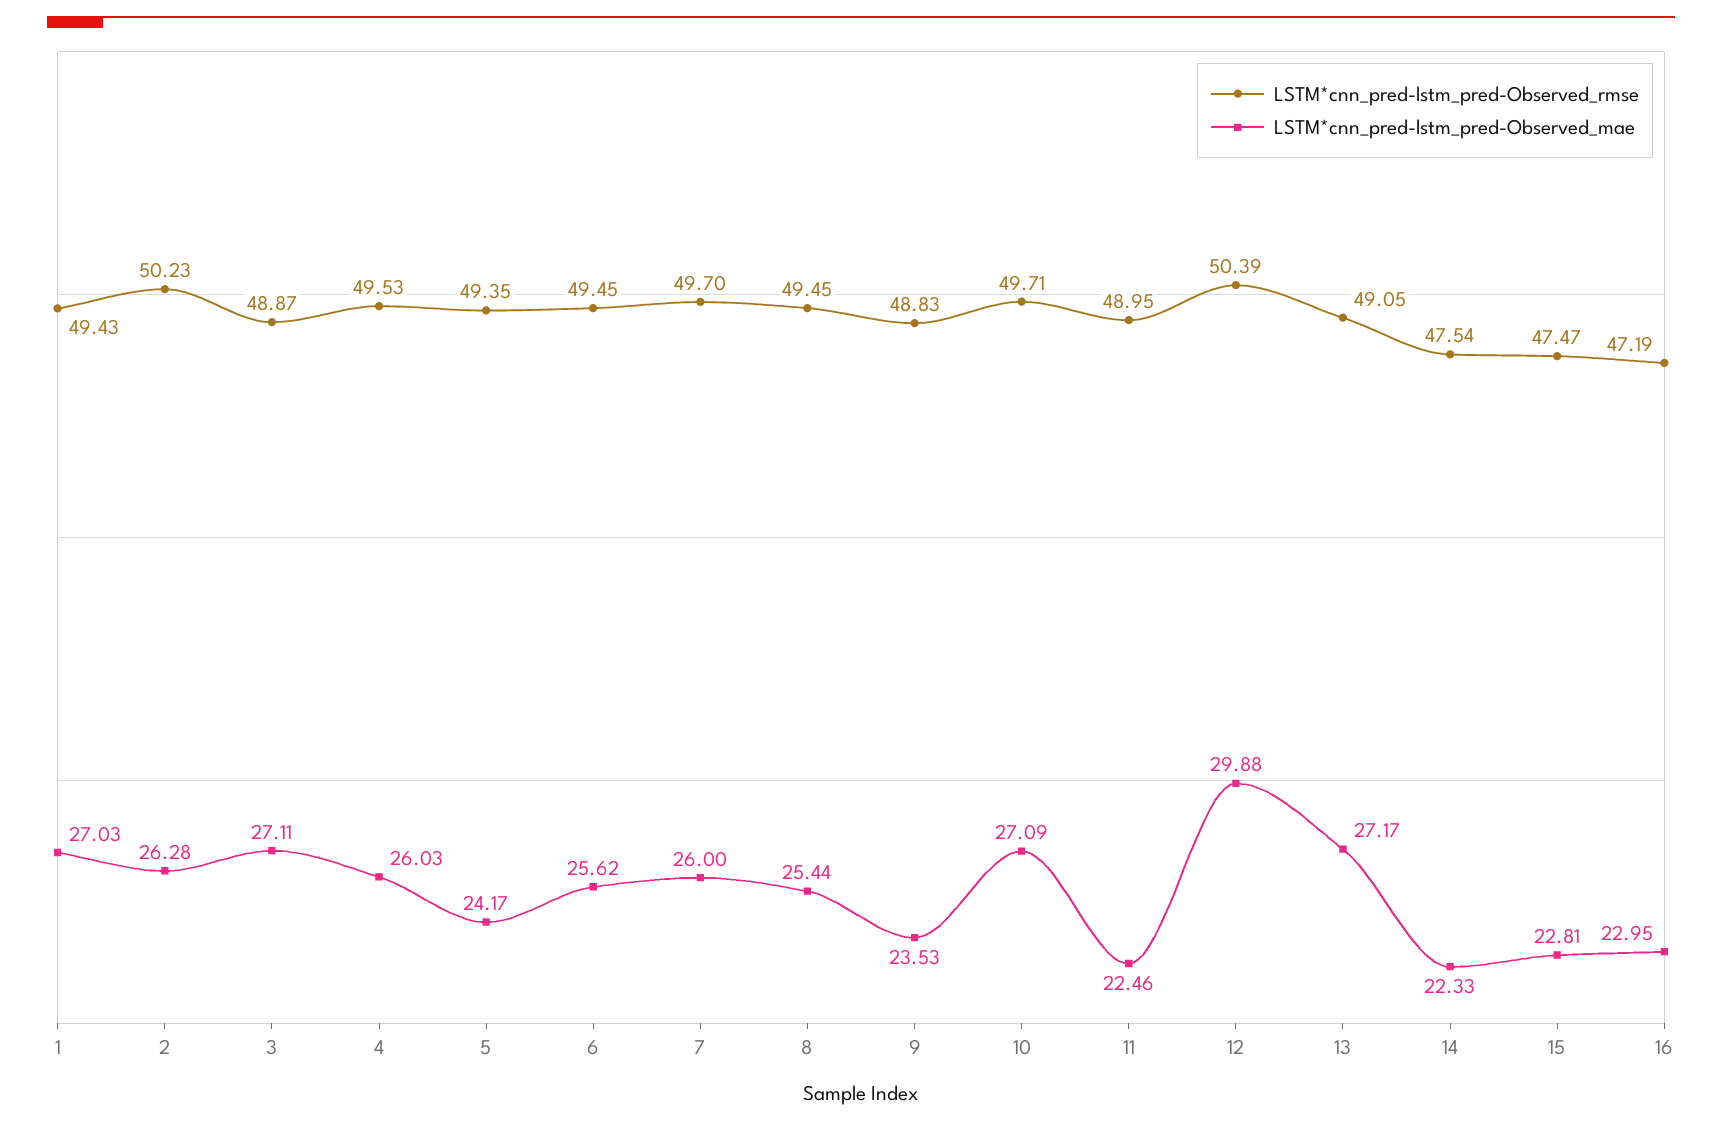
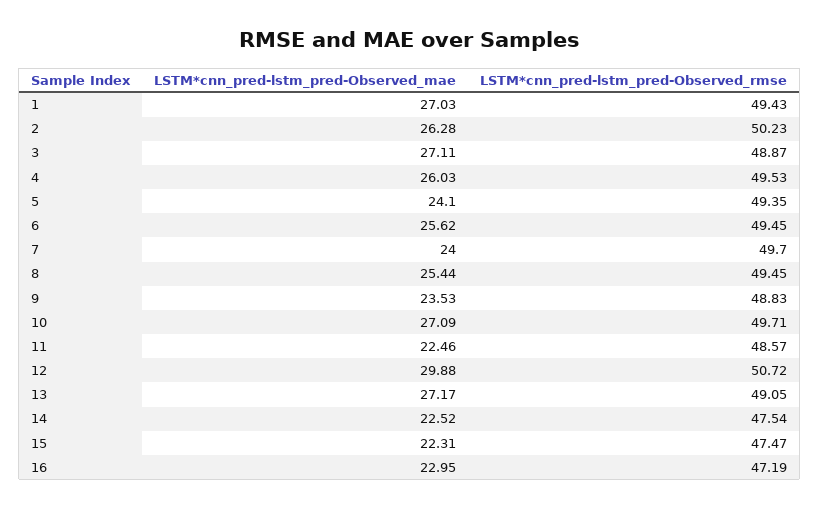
  {
    "LSTM*cnn_pred-lstm_pred-Observed_rmse": {
      "1": 49.43,
      "2": 50.23,
      "3": 48.87,
      "4": 49.53,
      "5": 49.35,
      "6": 49.45,
      "7": 49.7,
      "8": 49.45,
      "9": 48.83,
      "10": 49.71,
-     "11": 48.95,
+     "11": 48.57,
-     "12": 50.39,
+     "12": 50.72,
      "13": 49.05,
      "14": 47.54,
      "15": 47.47,
      "16": 47.19
    },
    "LSTM*cnn_pred-lstm_pred-Observed_mae": {
      "1": 27.03,
      "2": 26.28,
      "3": 27.11,
      "4": 26.03,
-     "5": 24.17,
+     "5": 24.1,
      "6": 25.62,
-     "7": 26,
+     "7": 24,
      "8": 25.44,
      "9": 23.53,
      "10": 27.09,
      "11": 22.46,
      "12": 29.88,
      "13": 27.17,
-     "14": 22.33,
+     "14": 22.52,
-     "15": 22.81,
+     "15": 22.31,
      "16": 22.95
    }
  }

